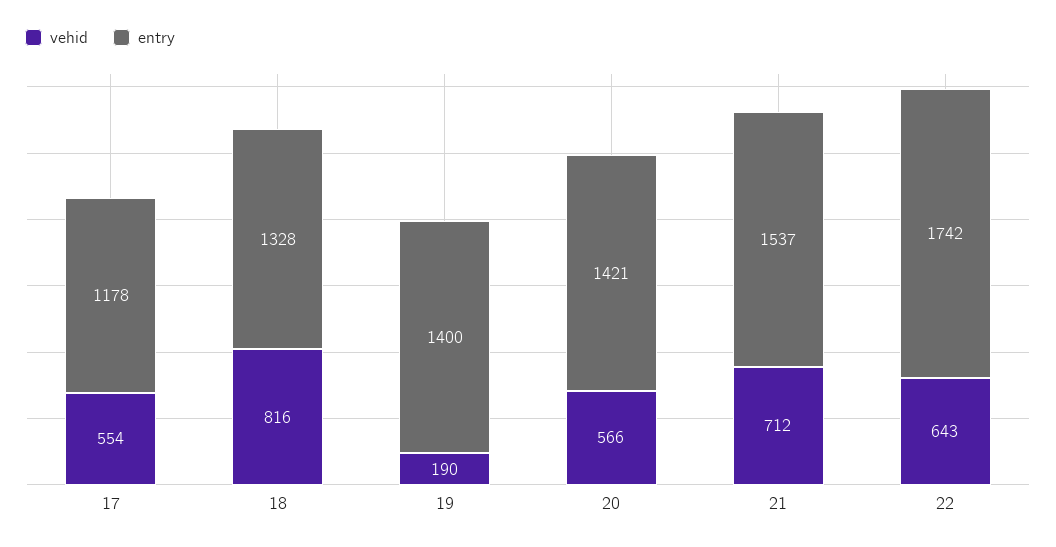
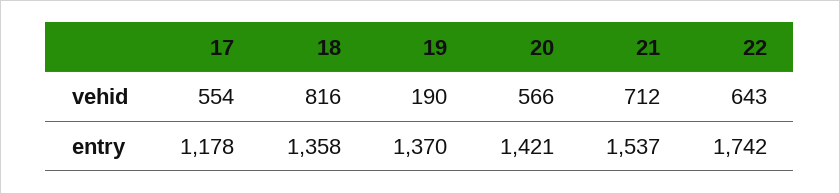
  {
    "vehid": {
      "17": 554,
      "18": 816,
      "19": 190,
      "20": 566,
      "21": 712,
      "22": 643
    },
    "entry": {
      "17": 1178,
-     "18": 1328,
+     "18": 1358,
-     "19": 1400,
+     "19": 1370,
      "20": 1421,
      "21": 1537,
      "22": 1742
    }
  }

